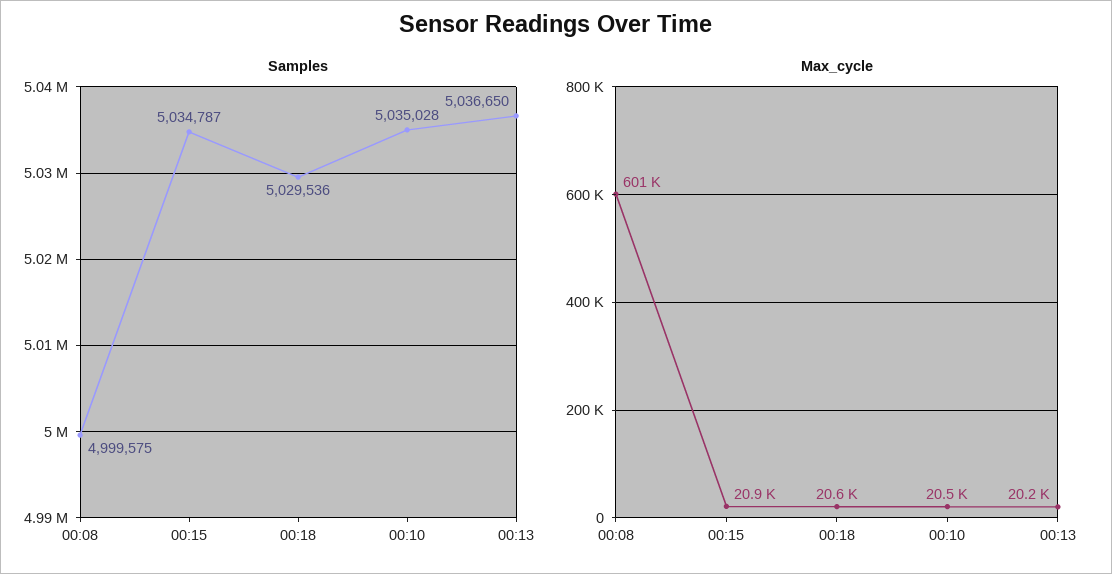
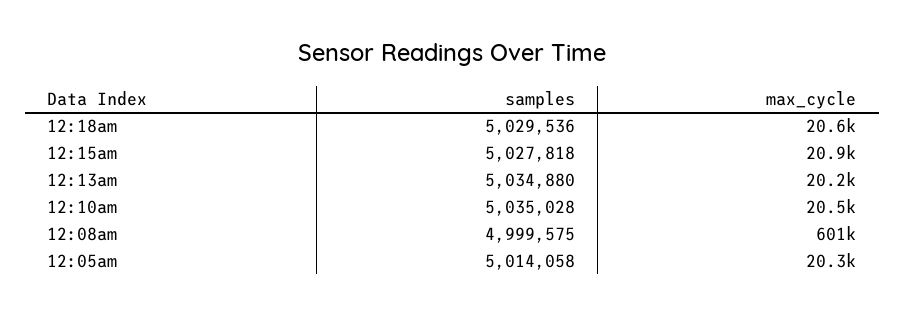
  {
    "Samples": {
      "00:08": 4999575,
-     "00:15": 5034787,
+     "00:15": 5027818,
      "00:18": 5029536,
      "00:10": 5035028,
-     "00:13": 5036650
+     "00:13": 5034880,
+     "12:05am": 5014058
    },
    "Max_cycle": {
      "00:08": 601000,
      "00:15": 20900,
      "00:18": 20600,
      "00:10": 20500,
-     "00:13": 20200
+     "00:13": 20200,
+     "12:05am": 20300
    }
  }

